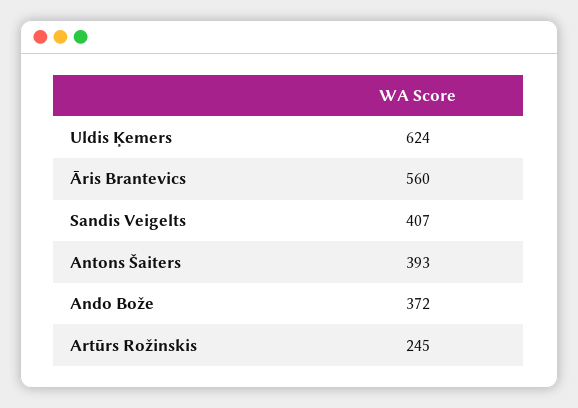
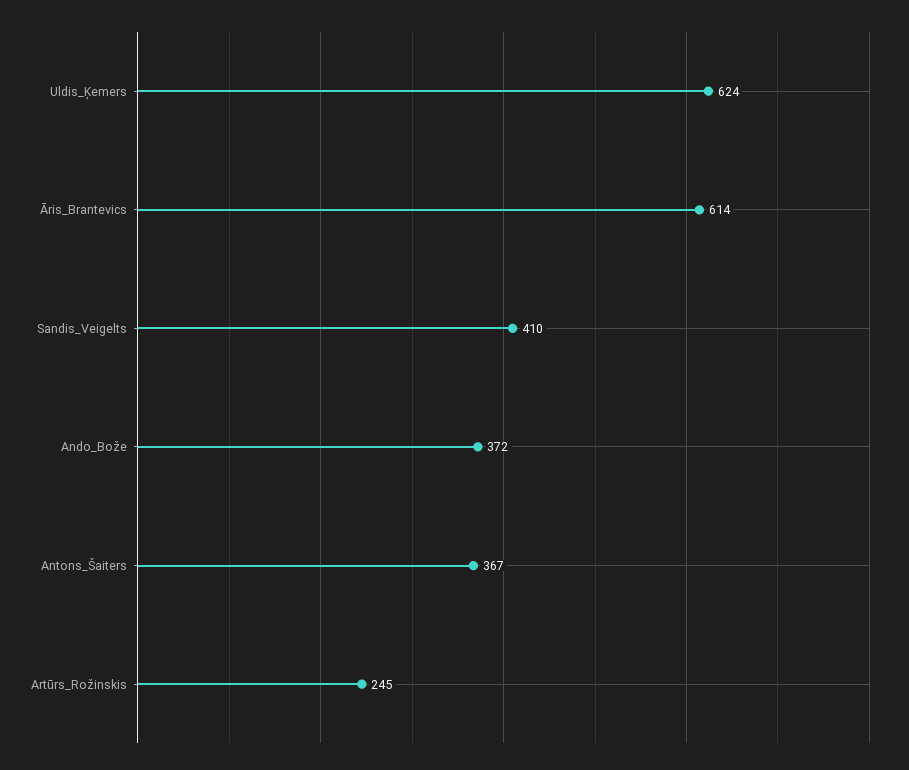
  {
    "Uldis Ķemers": 624,
-   "Āris Brantevics": 560,
+   "Āris Brantevics": 614,
-   "Sandis Veigelts": 407,
+   "Sandis Veigelts": 410,
-   "Antons Šaiters": 393,
+   "Antons Šaiters": 367,
    "Ando Bože": 372,
    "Artūrs Rožinskis": 245
  }

